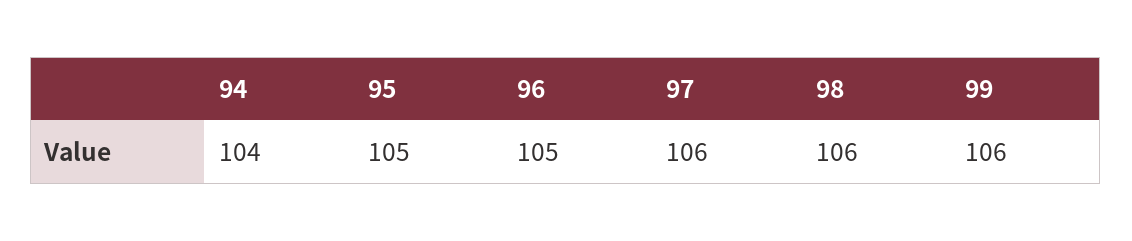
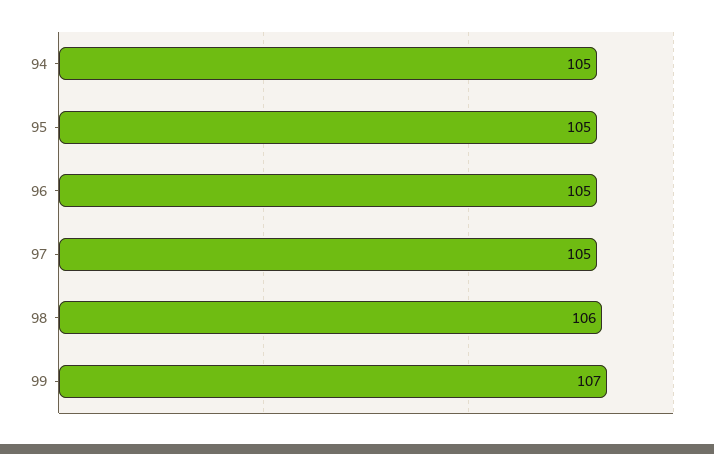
  {
-   "94": 104,
+   "94": 105,
    "95": 105,
    "96": 105,
-   "97": 106,
+   "97": 105,
    "98": 106,
-   "99": 106
+   "99": 107
  }

